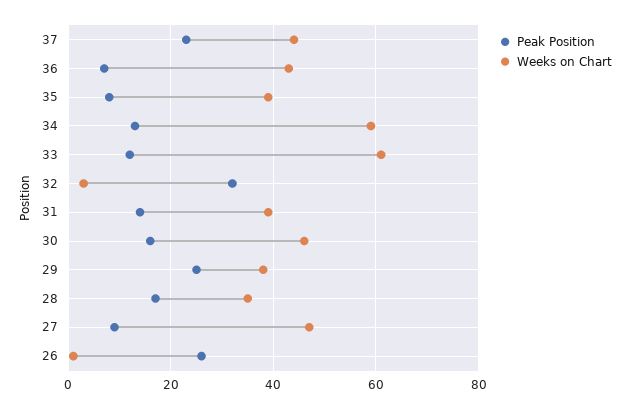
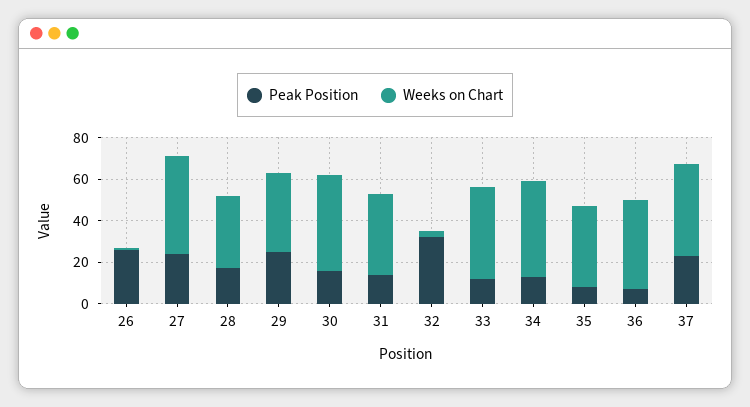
  {
    "Peak Position": {
      "37": 25,
      "36": 5,
      "35": 10,
      "34": 15,
      "33": 10,
      "32": 30,
      "31": 15,
      "30": 15,
      "29": 25,
      "28": 15,
-     "27": 10,
+     "27": 25,
      "26": 25
    },
    "Weeks on Chart": {
      "37": 45,
      "36": 45,
      "35": 40,
-     "34": 60,
+     "34": 45,
-     "33": 60,
+     "33": 45,
      "32": 5,
      "31": 40,
      "30": 45,
      "29": 40,
      "28": 35,
      "27": 45,
      "26": 0
    }
  }

